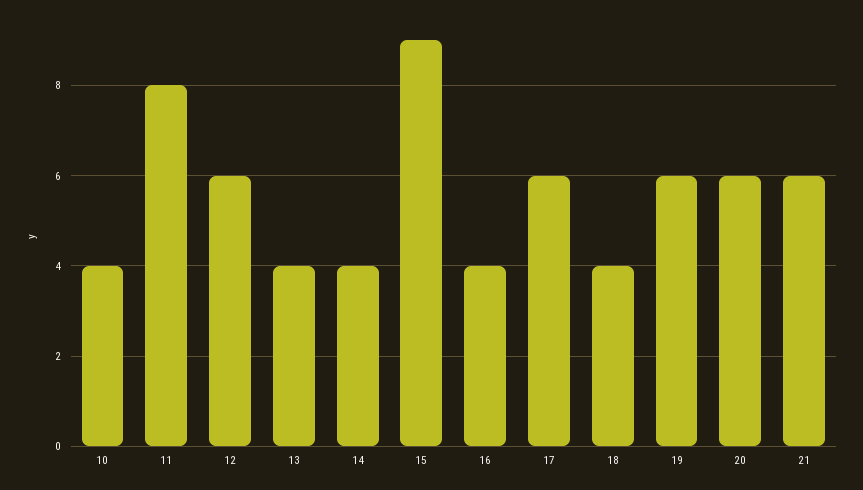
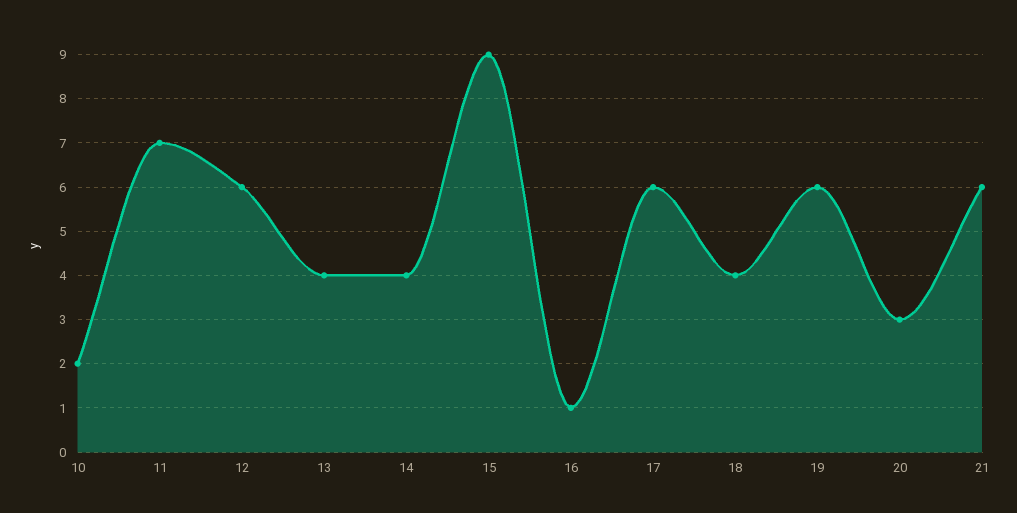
  {
-   "10": 4,
+   "10": 2,
-   "11": 8,
+   "11": 7,
    "12": 6,
    "13": 4,
    "14": 4,
    "15": 9,
-   "16": 4,
+   "16": 1,
    "17": 6,
    "18": 4,
    "19": 6,
-   "20": 6,
+   "20": 3,
    "21": 6
  }

